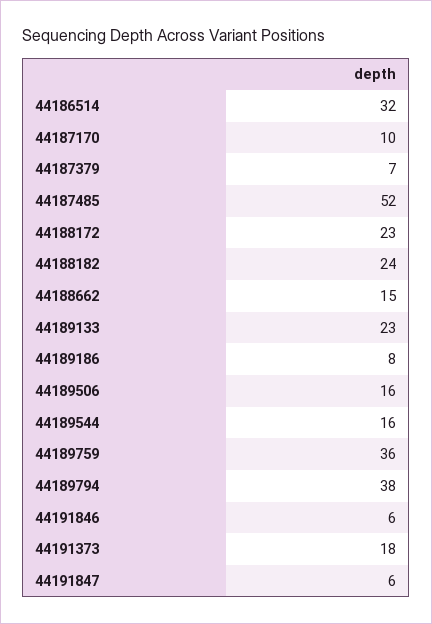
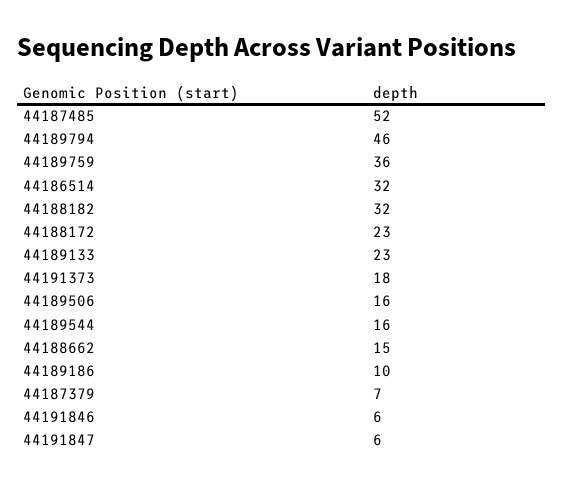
  {
    "44186514": 32,
-   "44187170": 10,
    "44187379": 7,
    "44187485": 52,
    "44188172": 23,
-   "44188182": 24,
+   "44188182": 32,
    "44188662": 15,
    "44189133": 23,
-   "44189186": 8,
+   "44189186": 10,
    "44189506": 16,
    "44189544": 16,
    "44189759": 36,
-   "44189794": 38,
+   "44189794": 46,
    "44191846": 6,
    "44191373": 18,
    "44191847": 6
  }

